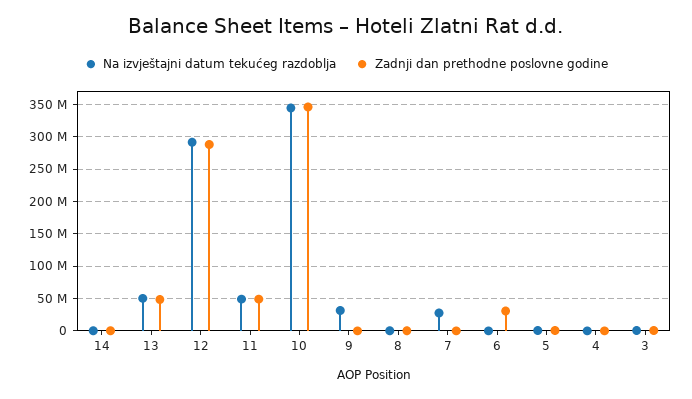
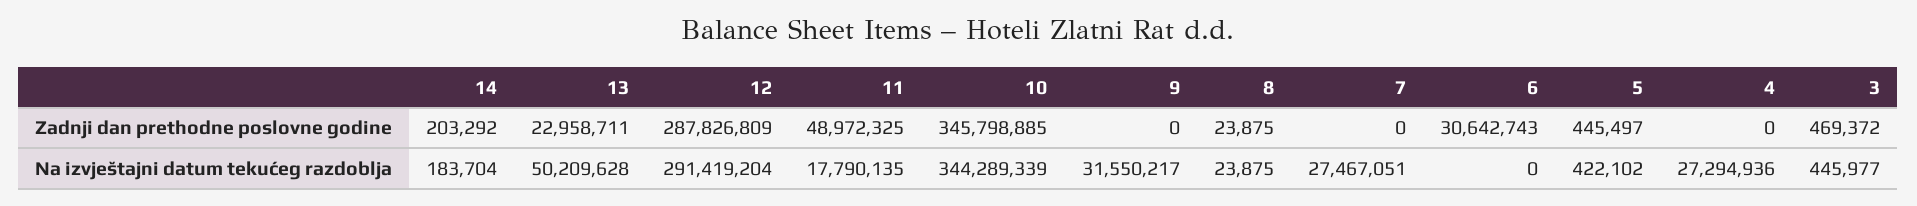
  {
    "Na izvještajni datum tekućeg razdoblja": {
      "14": 183704,
      "13": 50209628,
      "12": 291419204,
-     "11": 50000000,
+     "11": 17790135,
      "10": 344289339,
      "9": 31550217,
      "8": 23875,
      "7": 27467051,
      "6": 0,
      "5": 422102,
-     "4": 0,
+     "4": 27294936,
      "3": 445977
    },
    "Zadnji dan prethodne poslovne godine": {
      "14": 203292,
-     "13": 50000000,
+     "13": 22958711,
      "12": 287826809,
      "11": 48972325,
      "10": 345798885,
      "9": 0,
      "8": 23875,
      "7": 0,
      "6": 30642743,
      "5": 445497,
      "4": 0,
      "3": 469372
    }
  }

